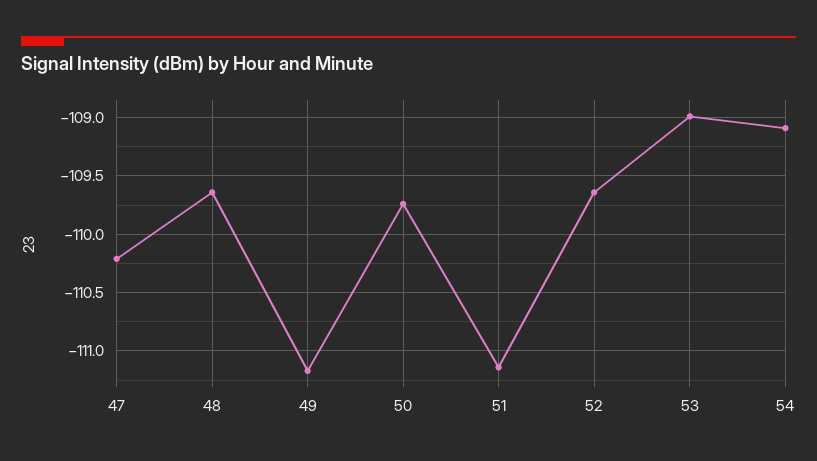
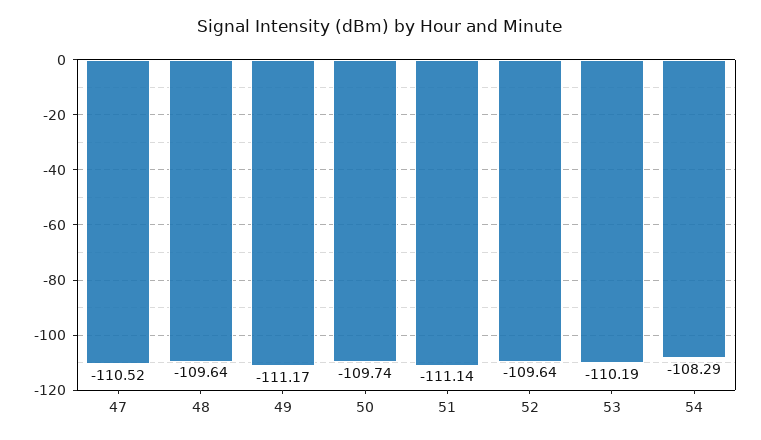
  {
-   "47": -110.2,
+   "47": -110.52,
    "48": -109.64,
    "49": -111.17,
    "50": -109.74,
    "51": -111.14,
    "52": -109.64,
-   "53": -109,
+   "53": -110.19,
-   "54": -109.1
+   "54": -108.29
  }

